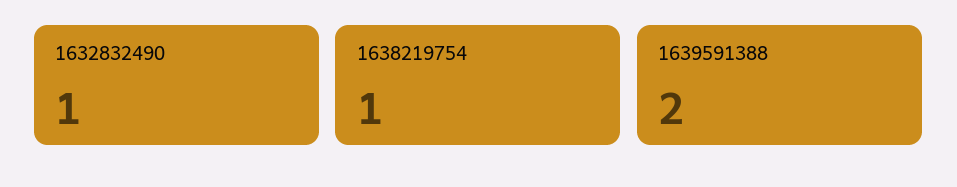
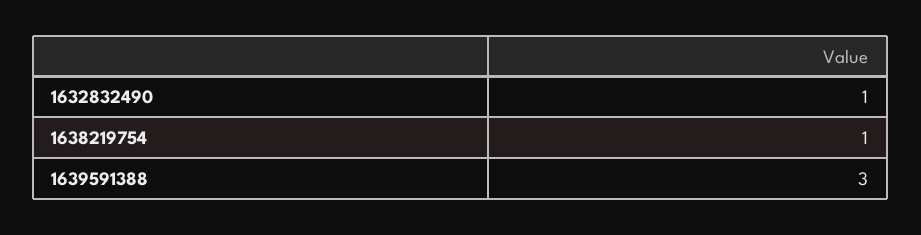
  {
    "1632832490": 1,
    "1638219754": 1,
-   "1639591388": 2
+   "1639591388": 3
  }

